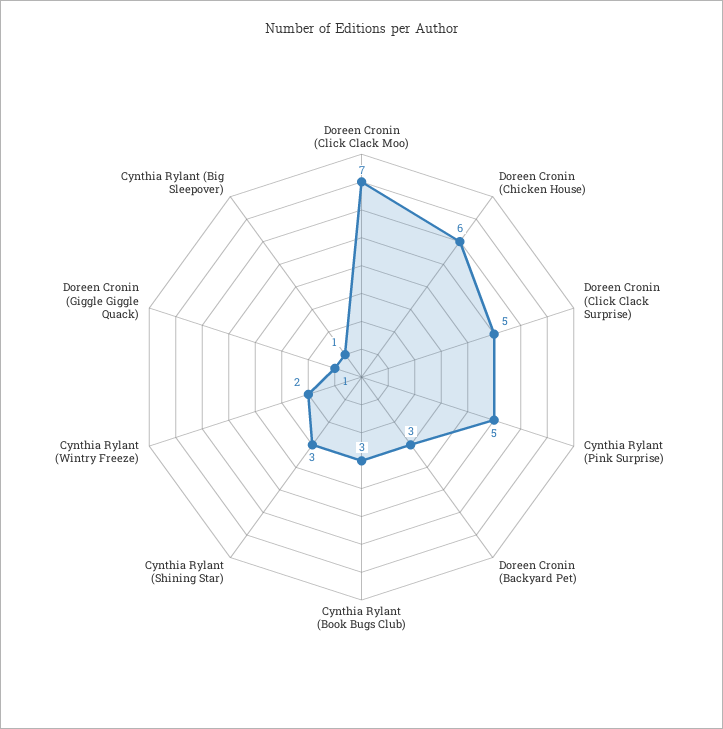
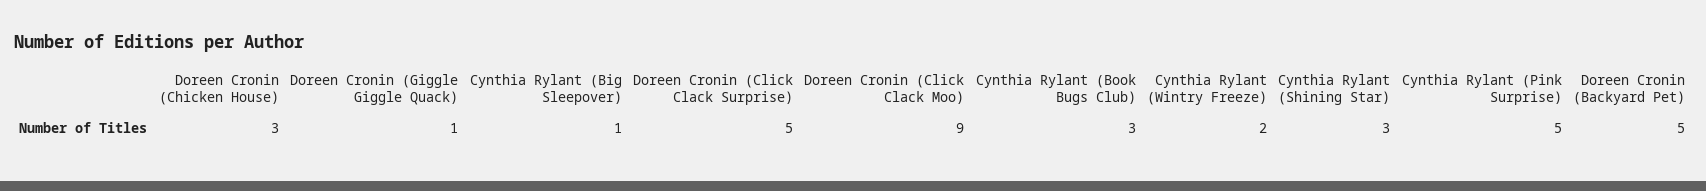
  {
-   "Doreen Cronin (Click Clack Moo)": 7,
+   "Doreen Cronin (Click Clack Moo)": 9,
-   "Doreen Cronin (Chicken House)": 6,
+   "Doreen Cronin (Chicken House)": 3,
    "Doreen Cronin (Click Clack Surprise)": 5,
    "Cynthia Rylant (Pink Surprise)": 5,
-   "Doreen Cronin (Backyard Pet)": 3,
+   "Doreen Cronin (Backyard Pet)": 5,
    "Cynthia Rylant (Book Bugs Club)": 3,
    "Cynthia Rylant (Shining Star)": 3,
    "Cynthia Rylant (Wintry Freeze)": 2,
    "Doreen Cronin (Giggle Giggle Quack)": 1,
    "Cynthia Rylant (Big Sleepover)": 1
  }

